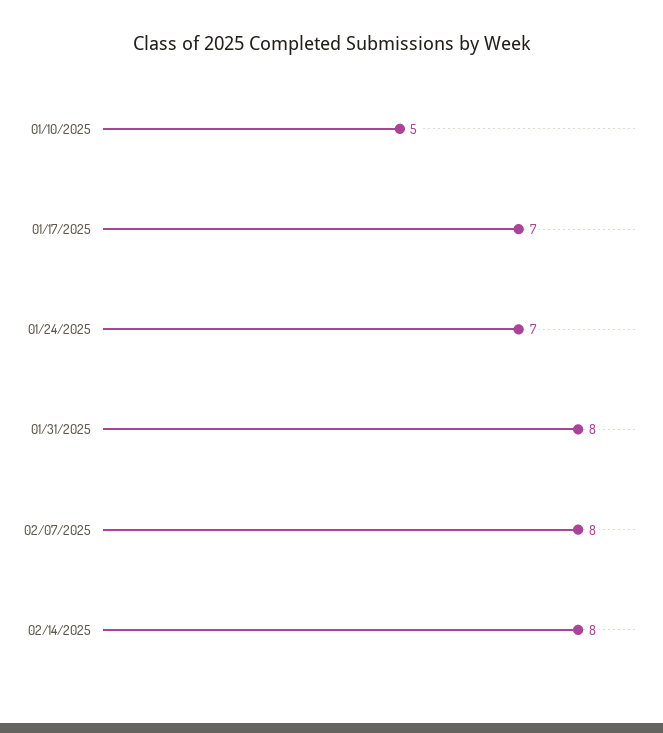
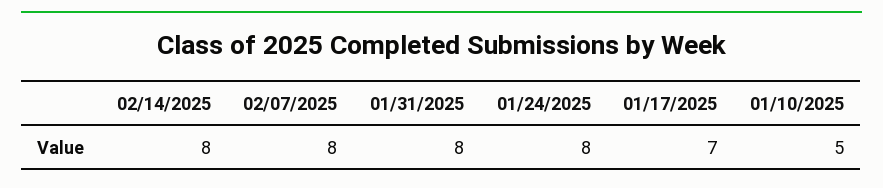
  {
    "01/10/2025": 5,
    "01/17/2025": 7,
-   "01/24/2025": 7,
+   "01/24/2025": 8,
    "01/31/2025": 8,
    "02/07/2025": 8,
    "02/14/2025": 8
  }

